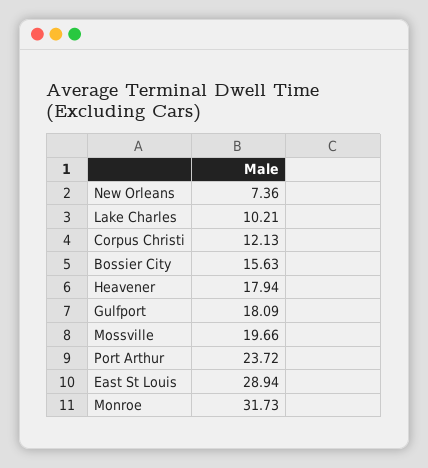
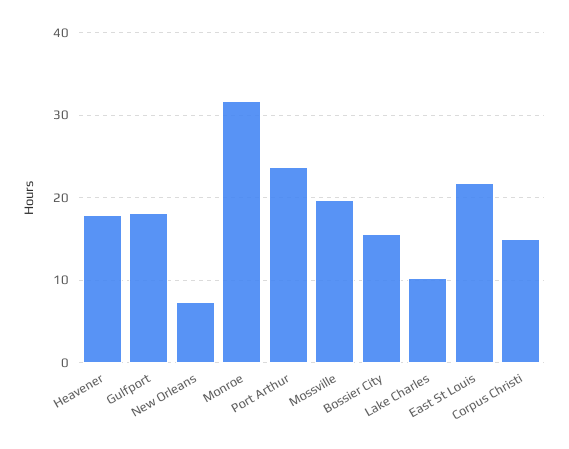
  {
    "New Orleans": 7.36,
    "Lake Charles": 10.21,
-   "Corpus Christi": 12.13,
+   "Corpus Christi": 15,
    "Bossier City": 15.63,
    "Heavener": 17.94,
    "Gulfport": 18.09,
    "Mossville": 19.66,
    "Port Arthur": 23.72,
-   "East St Louis": 28.94,
+   "East St Louis": 22,
    "Monroe": 31.73
  }

